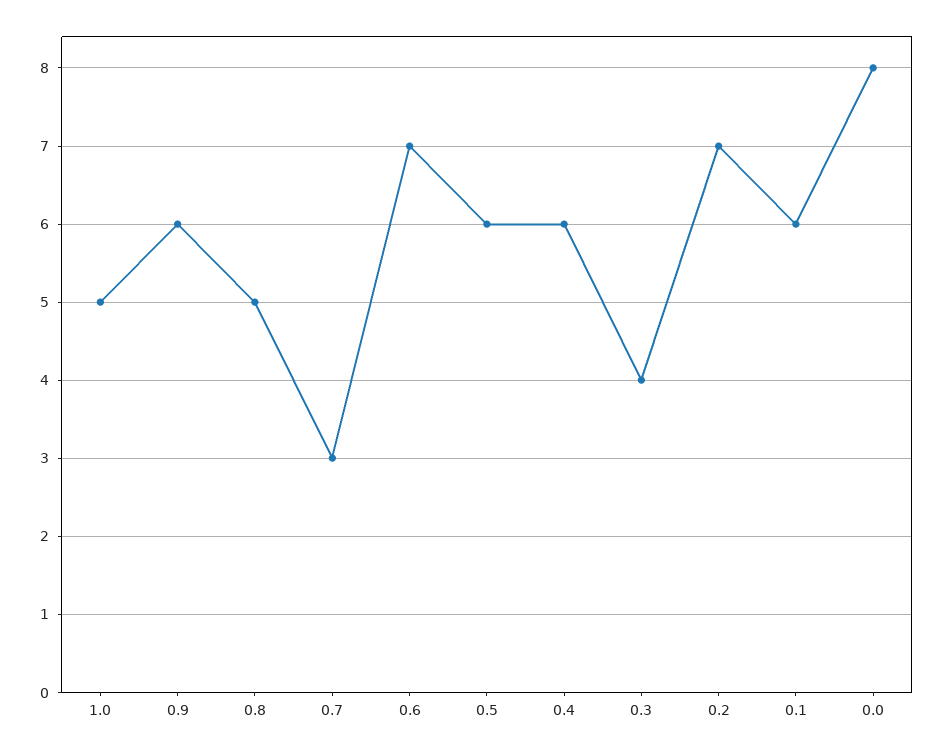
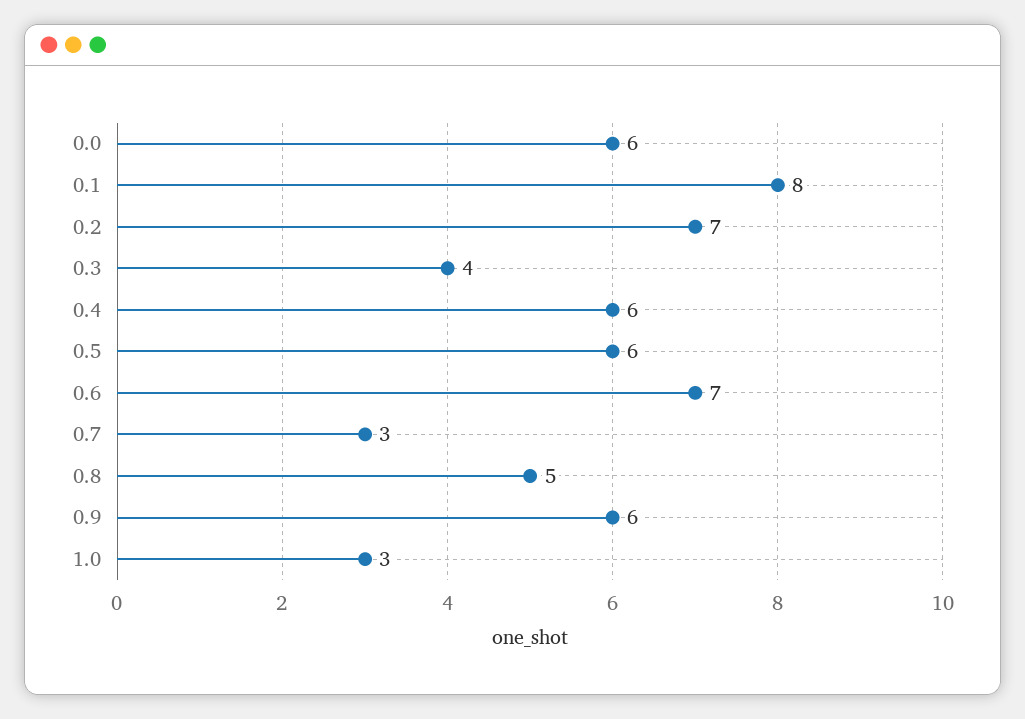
  {
-   "1.0": 5,
+   "1.0": 3,
    "0.9": 6,
    "0.8": 5,
    "0.7": 3,
    "0.6": 7,
    "0.5": 6,
    "0.4": 6,
    "0.3": 4,
    "0.2": 7,
-   "0.1": 6,
+   "0.1": 8,
-   "0.0": 8
+   "0.0": 6
  }

